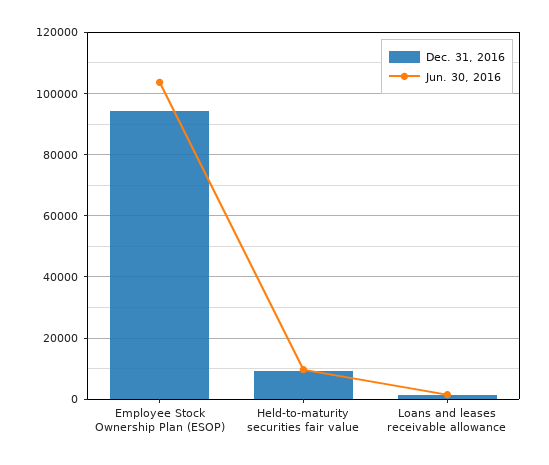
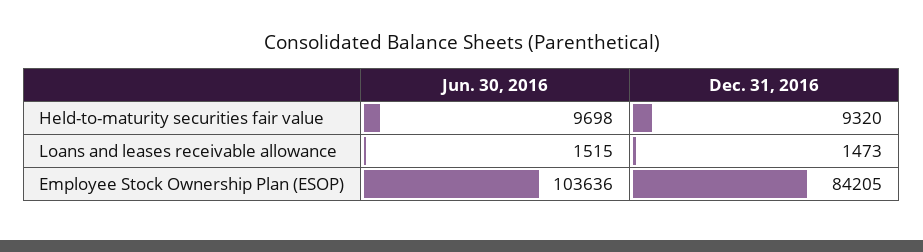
  {
    "Dec. 31, 2016": {
-     "Employee Stock Ownership Plan (ESOP)": 94000,
+     "Employee Stock Ownership Plan (ESOP)": 84205,
      "Held-to-maturity securities fair value": 9320,
      "Loans and leases receivable allowance": 1473
    },
    "Jun. 30, 2016": {
      "Employee Stock Ownership Plan (ESOP)": 103636,
      "Held-to-maturity securities fair value": 9698,
      "Loans and leases receivable allowance": 1515
    }
  }

